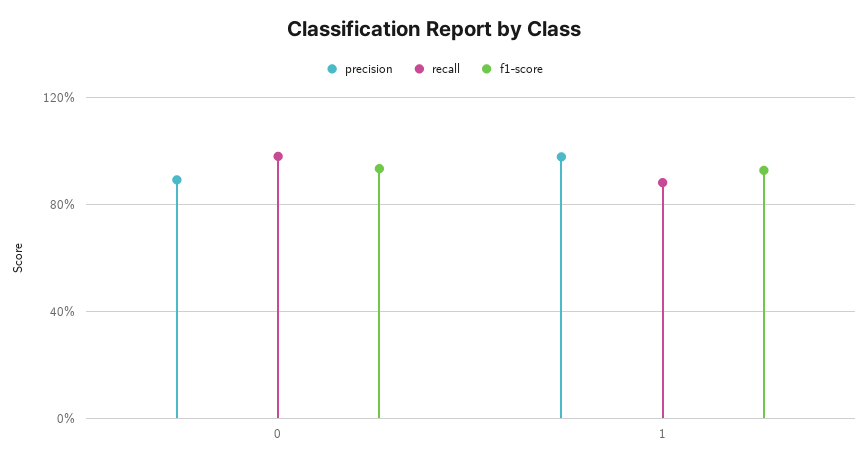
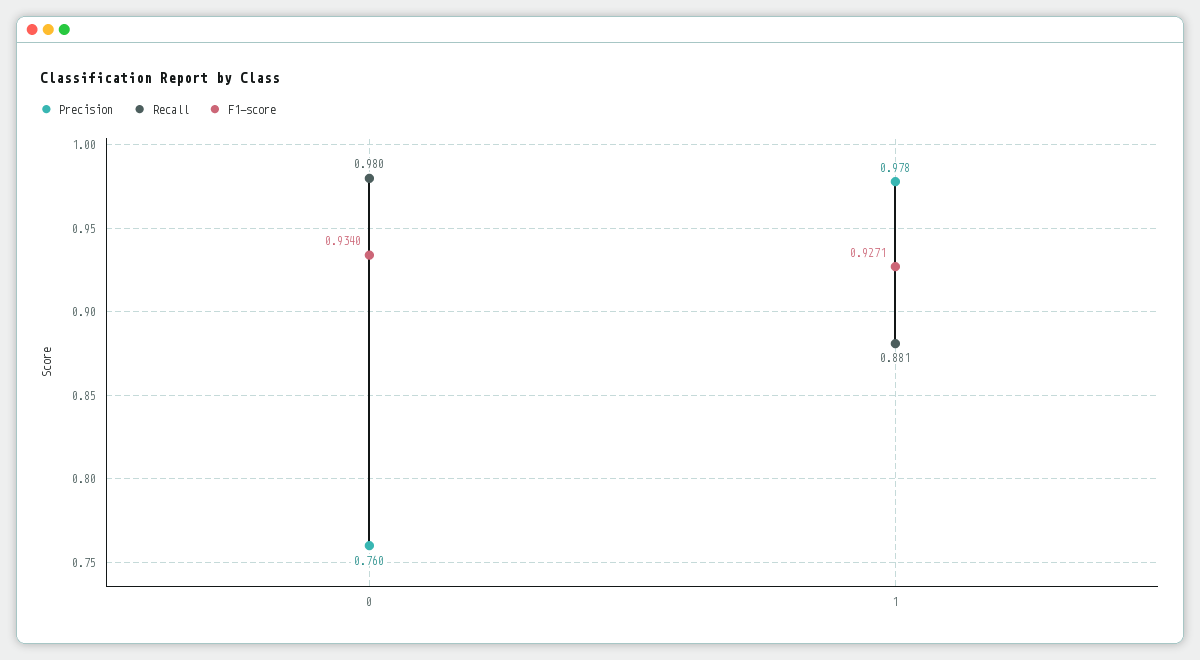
  {
    "precision": {
-     "0": 0.9,
+     "0": 0.76,
      "1": 0.978
    },
    "recall": {
      "0": 0.98,
      "1": 0.881
    },
    "f1-score": {
      "0": 0.934,
      "1": 0.9271
    }
  }

